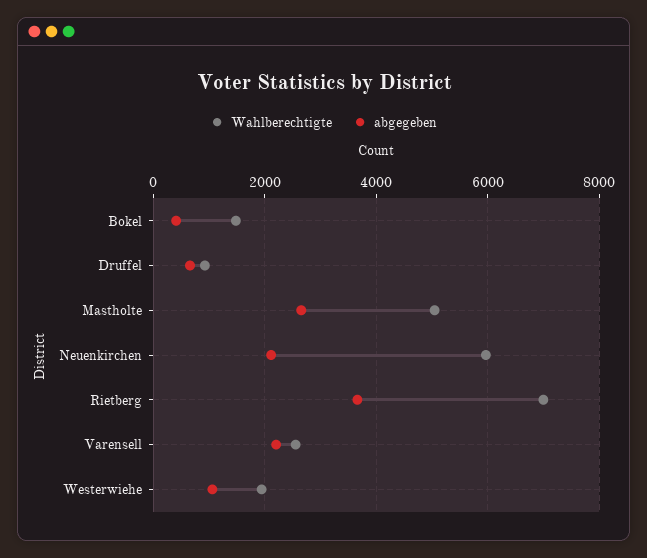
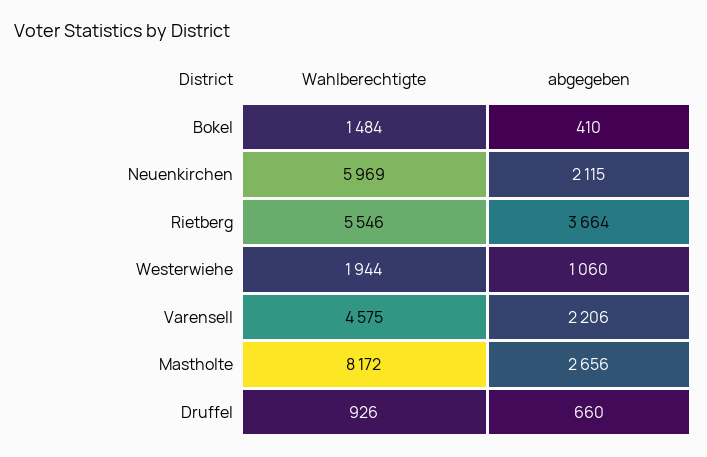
  {
    "Wahlberechtigte": {
      "Bokel": 1484,
      "Druffel": 926,
-     "Mastholte": 5000,
+     "Mastholte": 8172,
      "Neuenkirchen": 5969,
-     "Rietberg": 7000,
+     "Rietberg": 5546,
-     "Varensell": 2600,
+     "Varensell": 4575,
      "Westerwiehe": 1944
    },
    "abgegeben": {
      "Bokel": 410,
      "Druffel": 660,
      "Mastholte": 2656,
      "Neuenkirchen": 2115,
      "Rietberg": 3664,
      "Varensell": 2206,
      "Westerwiehe": 1060
    }
  }

